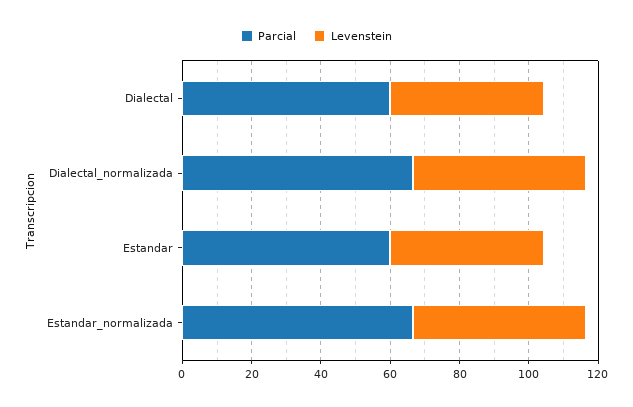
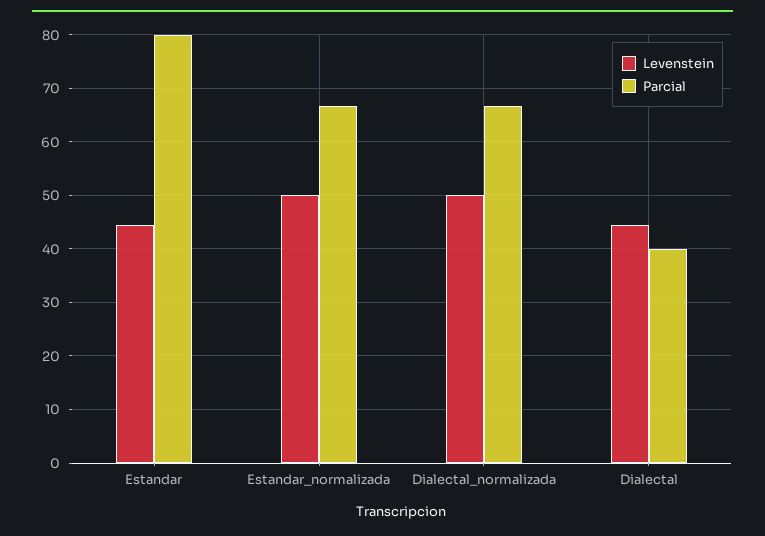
  {
    "Parcial": {
-     "Dialectal": 60,
+     "Dialectal": 40,
      "Dialectal_normalizada": 66,
-     "Estandar": 60,
+     "Estandar": 80,
      "Estandar_normalizada": 66
    },
    "Levenstein": {
      "Dialectal": 44,
      "Dialectal_normalizada": 50,
      "Estandar": 44,
      "Estandar_normalizada": 50
    }
  }

